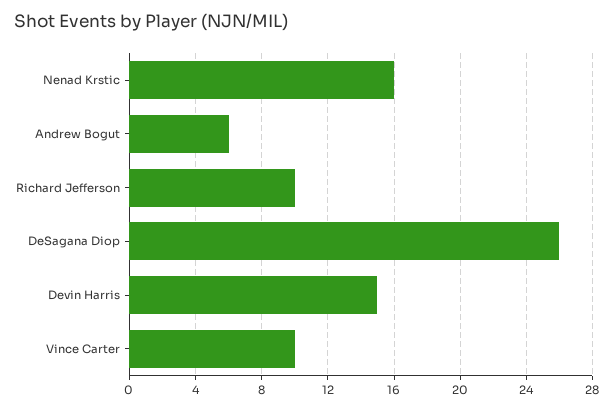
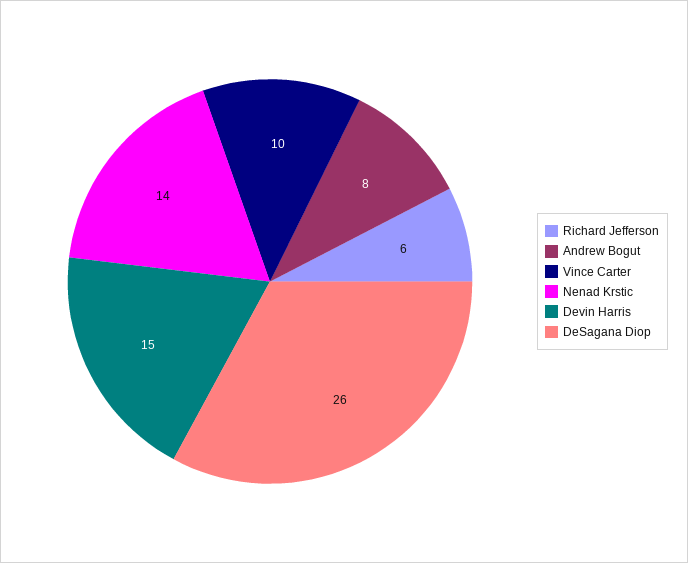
  {
-   "Nenad Krstic": 16,
+   "Nenad Krstic": 14,
-   "Andrew Bogut": 6,
+   "Andrew Bogut": 8,
-   "Richard Jefferson": 10,
+   "Richard Jefferson": 6,
    "DeSagana Diop": 26,
    "Devin Harris": 15,
    "Vince Carter": 10
  }

